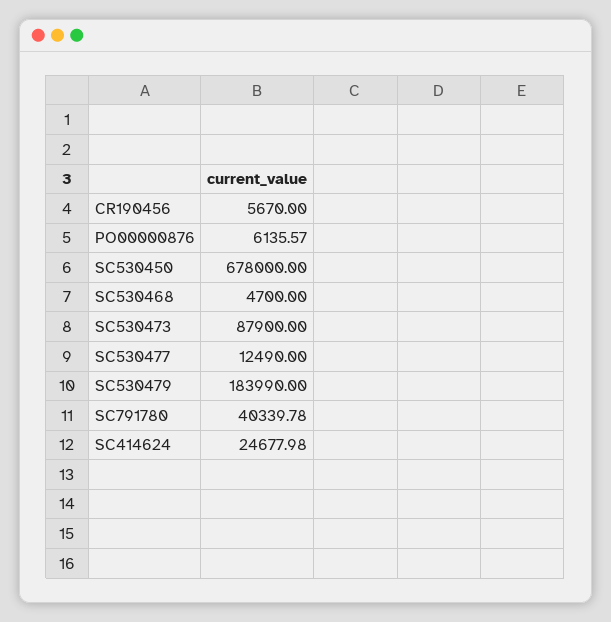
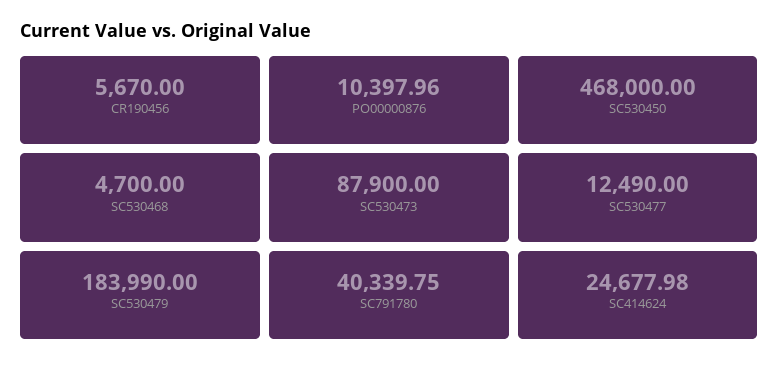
  {
    "CR190456": 5670,
-   "PO00000876": 6135.57,
+   "PO00000876": 10397.96,
-   "SC530450": 678000,
+   "SC530450": 468000,
    "SC530468": 4700,
    "SC530473": 87900,
    "SC530477": 12490,
    "SC530479": 183990,
-   "SC791780": 40339.78,
+   "SC791780": 40339.75,
    "SC414624": 24677.98
  }

